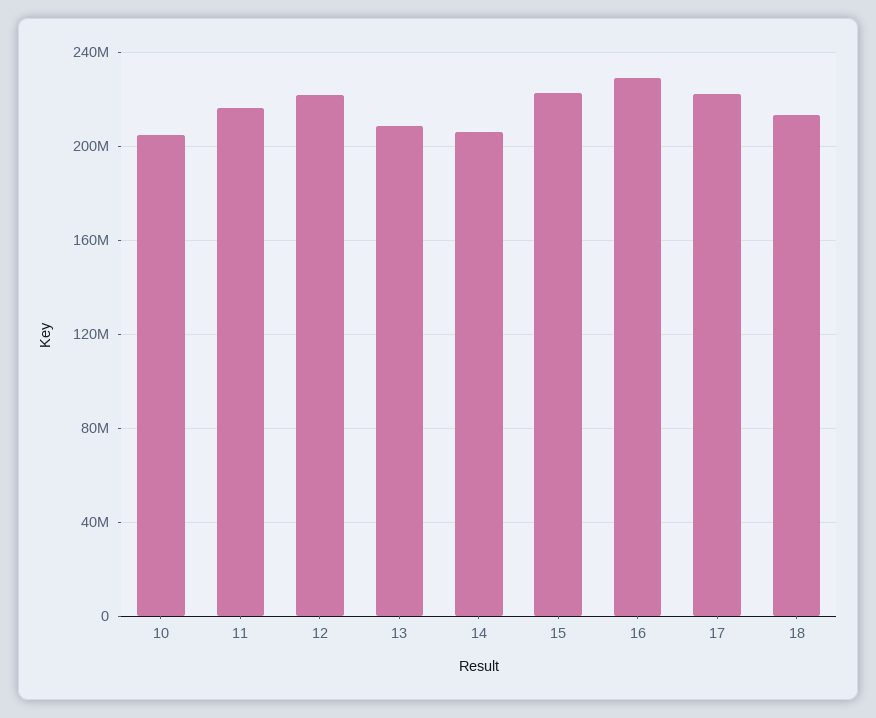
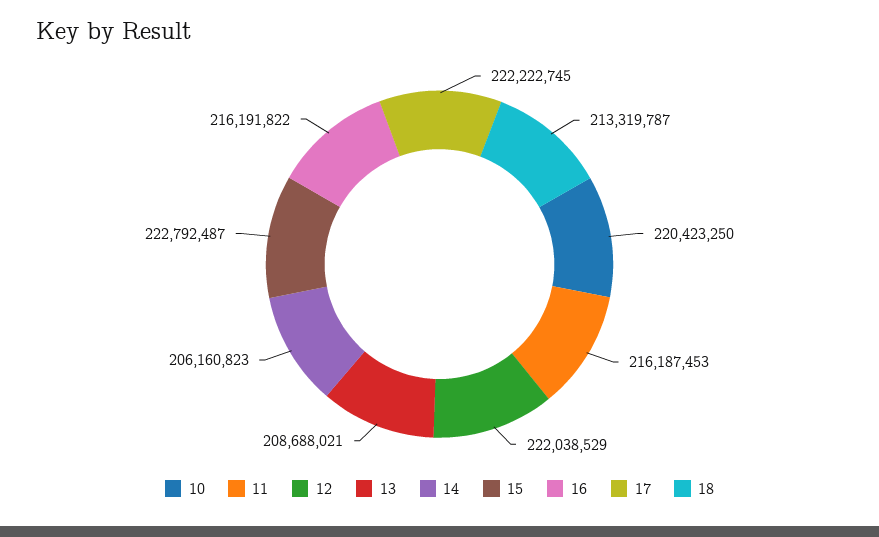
  {
-   "10": 205000000,
+   "10": 220423250,
    "11": 216187453,
    "12": 222038529,
    "13": 208688021,
    "14": 206160823,
    "15": 222792487,
-   "16": 230000000,
+   "16": 216191822,
    "17": 222222745,
    "18": 213319787
  }

